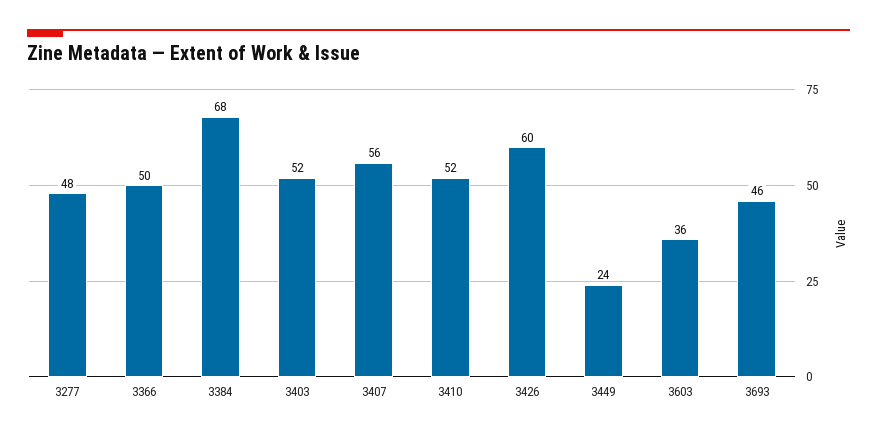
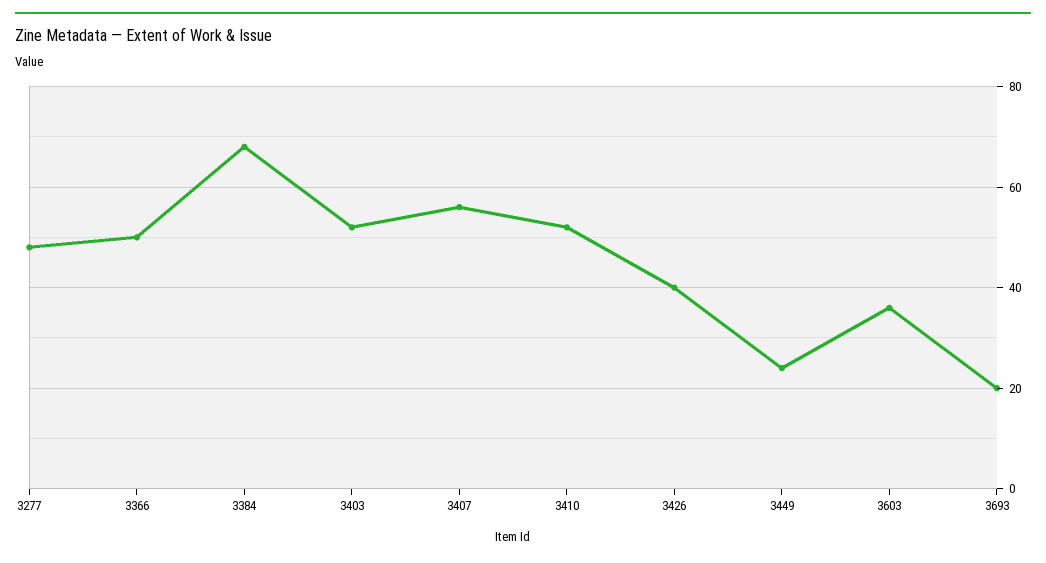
  {
    "3277": 48,
    "3366": 50,
    "3384": 68,
    "3403": 52,
    "3407": 56,
    "3410": 52,
-   "3426": 60,
+   "3426": 40,
    "3449": 24,
    "3603": 36,
-   "3693": 46
+   "3693": 20
  }

